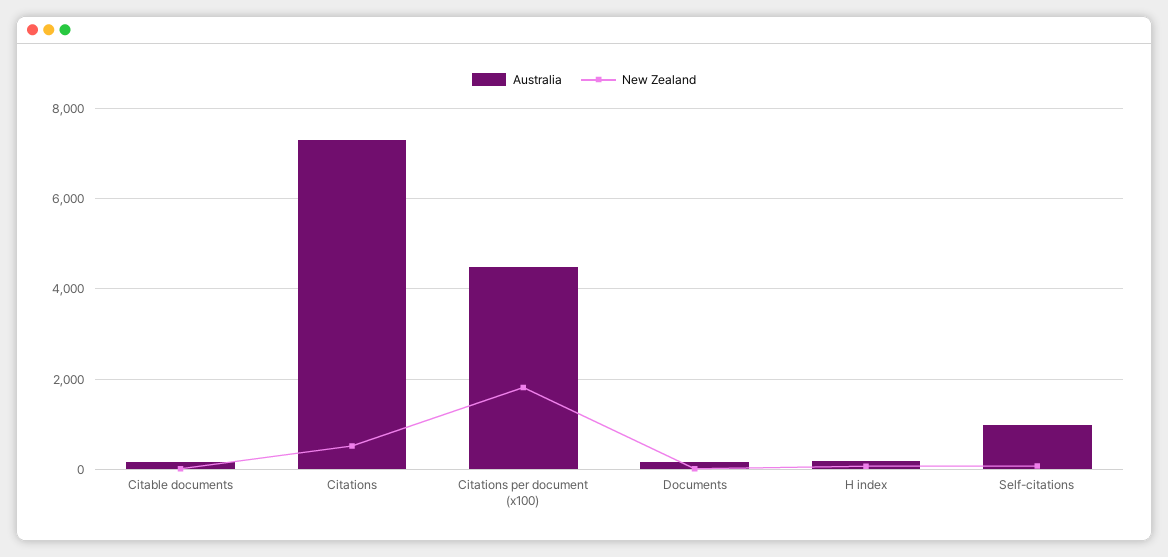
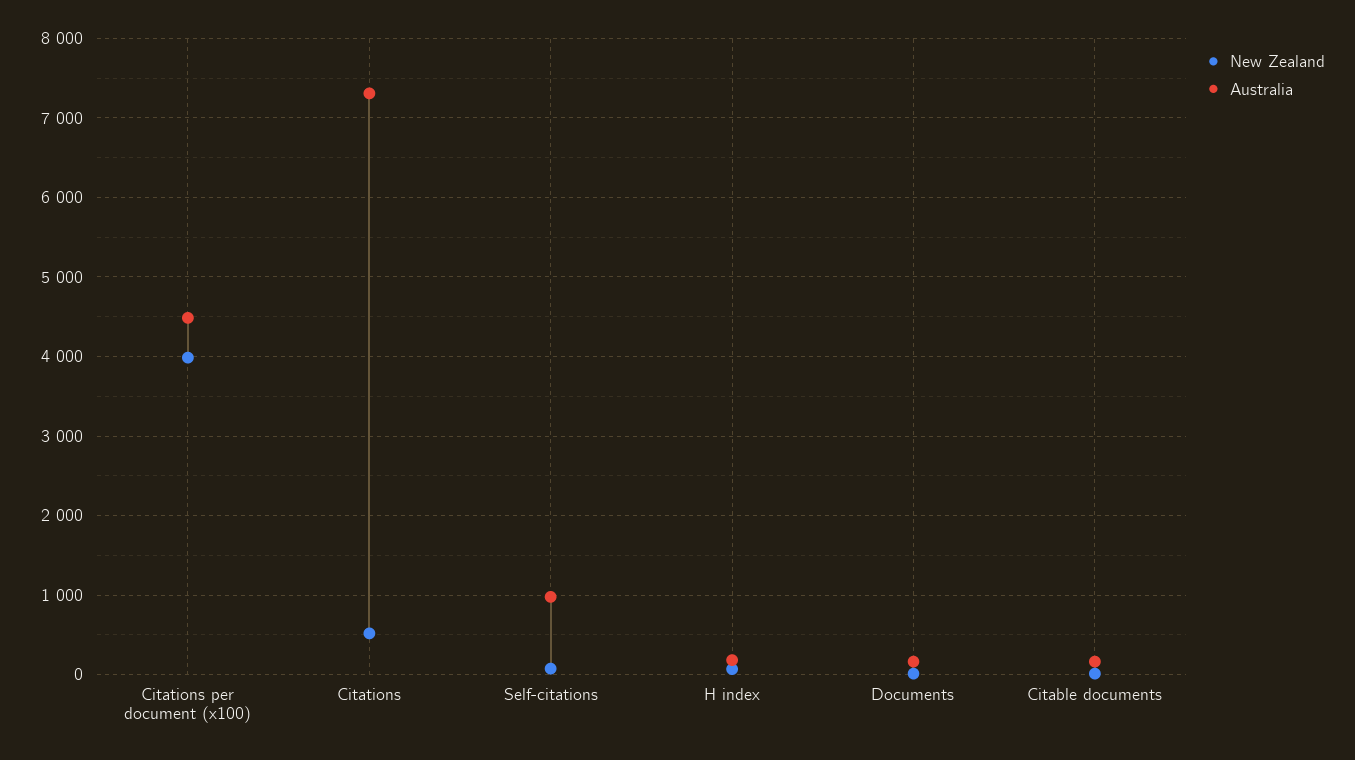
  {
    "Australia": {
      "Citable documents": 200,
      "Citations": 7300,
      "Citations per document (x100)": 4500,
      "Documents": 200,
      "H index": 200,
      "Self-citations": 1000
    },
    "New Zealand": {
      "Citable documents": 0,
      "Citations": 500,
-     "Citations per document (x100)": 1800,
+     "Citations per document (x100)": 4000,
      "Documents": 0,
      "H index": 100,
      "Self-citations": 100
    }
  }

